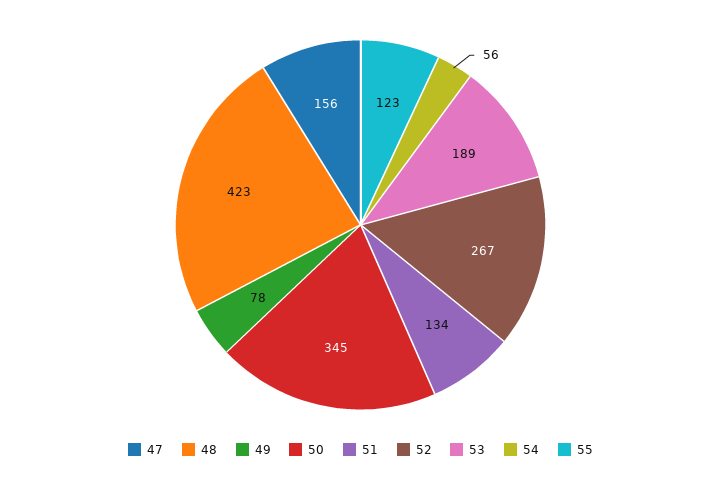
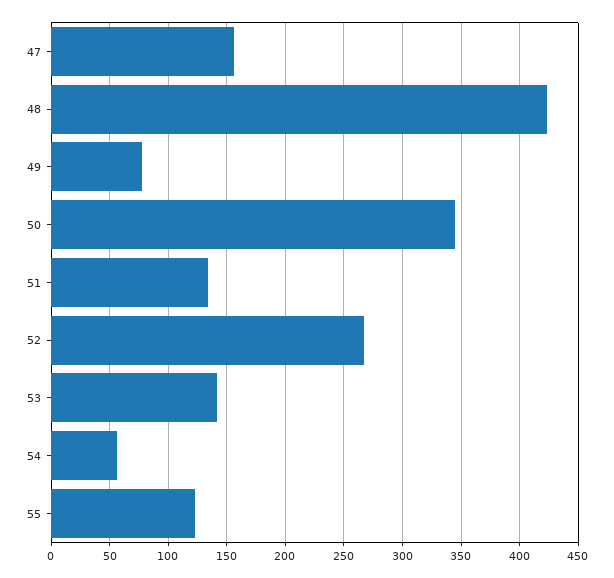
  {
    "47": 156,
    "48": 423,
    "49": 78,
    "50": 345,
    "51": 134,
    "52": 267,
-   "53": 189,
+   "53": 140,
    "54": 56,
    "55": 123
  }

